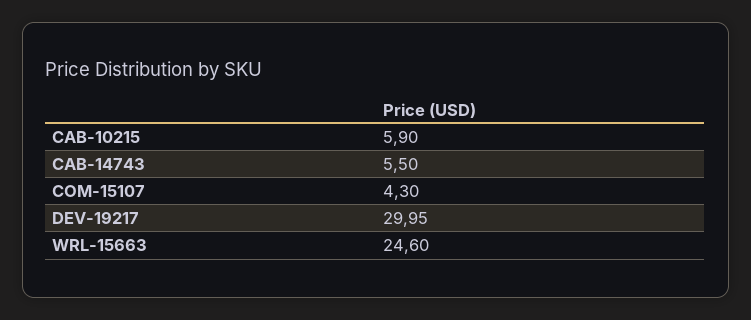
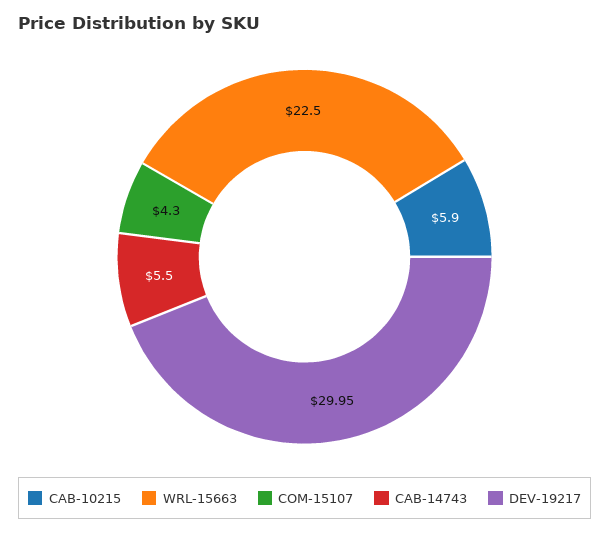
  {
    "CAB-10215": 5.9,
    "CAB-14743": 5.5,
    "COM-15107": 4.3,
    "DEV-19217": 29.95,
-   "WRL-15663": 24.6
+   "WRL-15663": 22.5
  }

